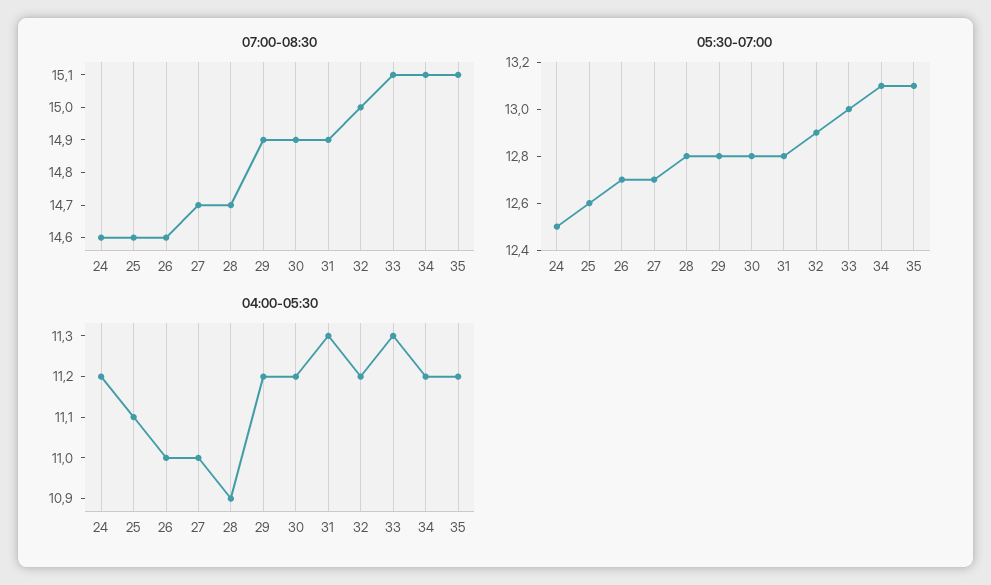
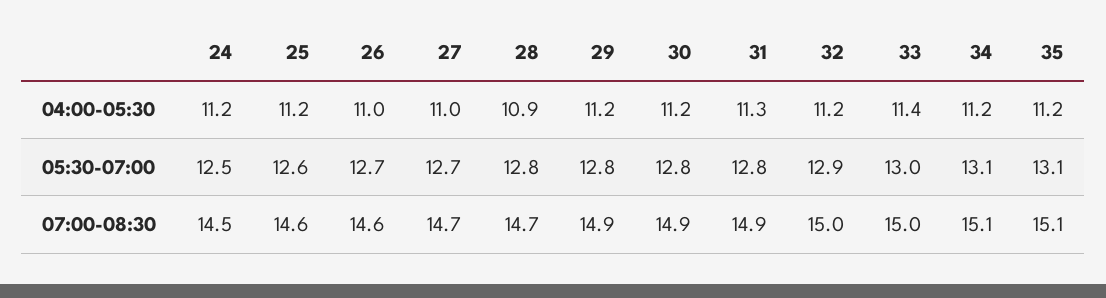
  {
    "07:00-08:30": {
-     "24": 14.6,
+     "24": 14.5,
      "25": 14.6,
      "26": 14.6,
      "27": 14.7,
      "28": 14.7,
      "29": 14.9,
      "30": 14.9,
      "31": 14.9,
      "32": 15,
-     "33": 15.1,
+     "33": 15,
      "34": 15.1,
      "35": 15.1
    },
    "05:30-07:00": {
      "24": 12.5,
      "25": 12.6,
      "26": 12.7,
      "27": 12.7,
      "28": 12.8,
      "29": 12.8,
      "30": 12.8,
      "31": 12.8,
      "32": 12.9,
      "33": 13,
      "34": 13.1,
      "35": 13.1
    },
    "04:00-05:30": {
      "24": 11.2,
-     "25": 11.1,
+     "25": 11.2,
      "26": 11,
      "27": 11,
      "28": 10.9,
      "29": 11.2,
      "30": 11.2,
      "31": 11.3,
      "32": 11.2,
-     "33": 11.3,
+     "33": 11.4,
      "34": 11.2,
      "35": 11.2
    }
  }

